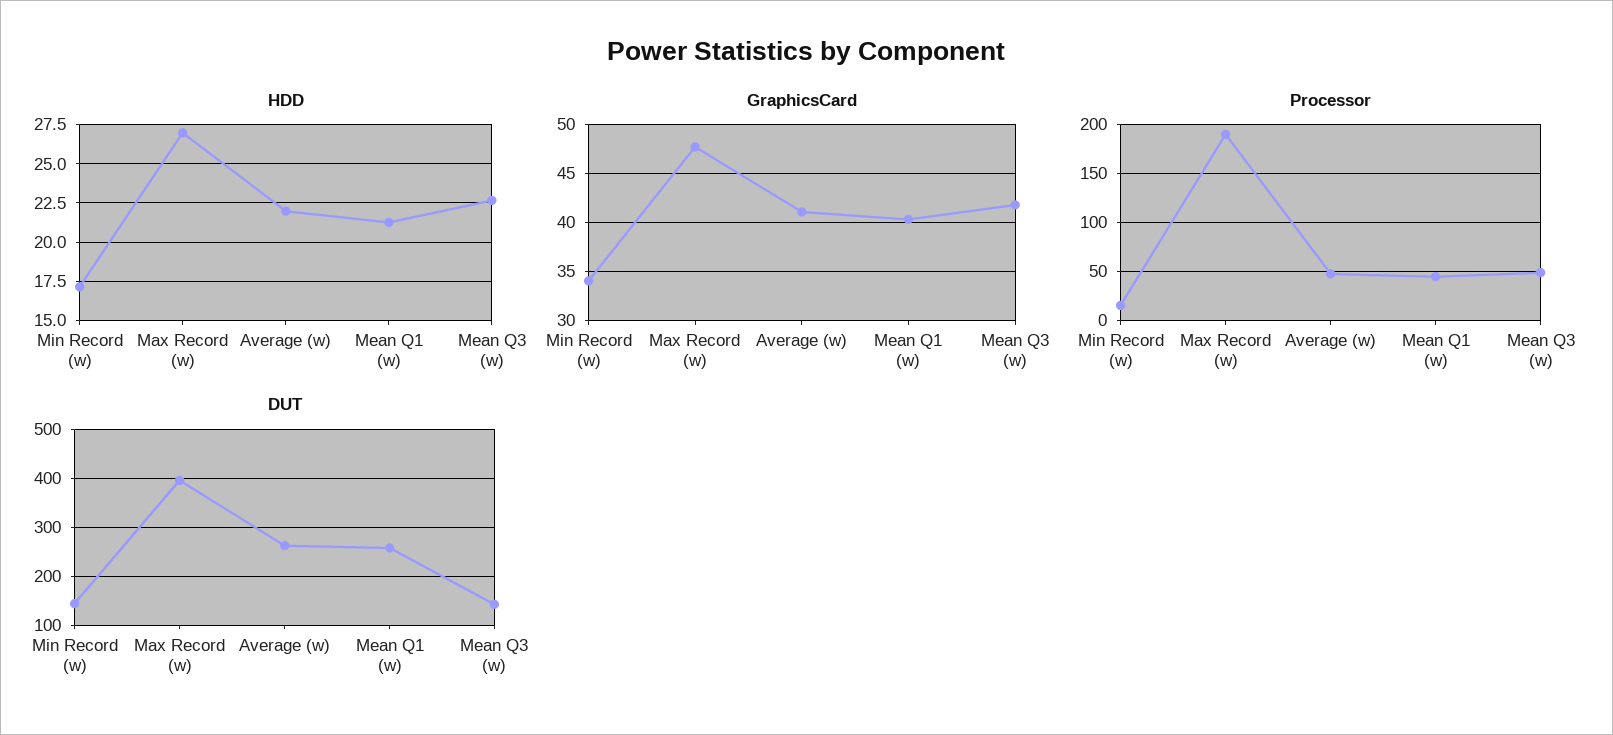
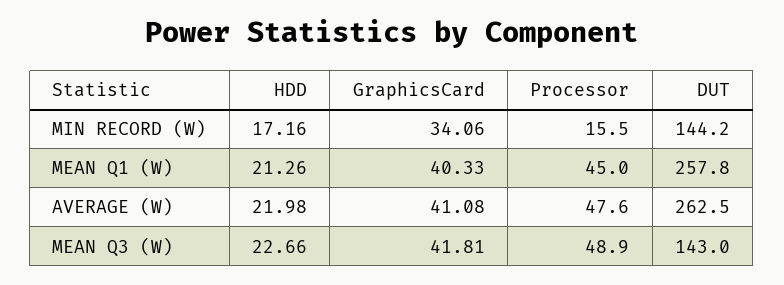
  {
    "HDD": {
      "Min Record (w)": 17.16,
-     "Max Record (w)": 27,
      "Average (w)": 21.98,
      "Mean Q1 (w)": 21.26,
      "Mean Q3 (w)": 22.66
    },
    "GraphicsCard": {
      "Min Record (w)": 34.06,
-     "Max Record (w)": 48,
      "Average (w)": 41.08,
      "Mean Q1 (w)": 40.33,
      "Mean Q3 (w)": 41.81
    },
    "Processor": {
      "Min Record (w)": 15.5,
-     "Max Record (w)": 190,
      "Average (w)": 47.6,
      "Mean Q1 (w)": 45,
      "Mean Q3 (w)": 48.9
    },
    "DUT": {
      "Min Record (w)": 144.2,
-     "Max Record (w)": 400,
      "Average (w)": 262.5,
      "Mean Q1 (w)": 257.8,
      "Mean Q3 (w)": 143
    }
  }

